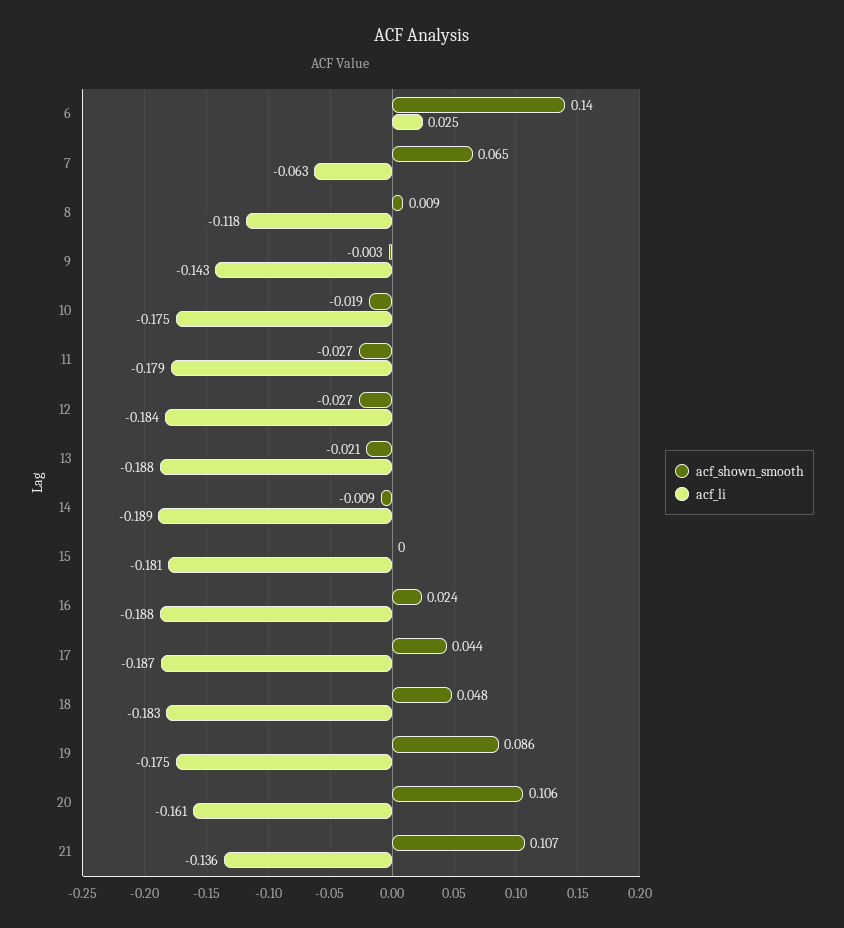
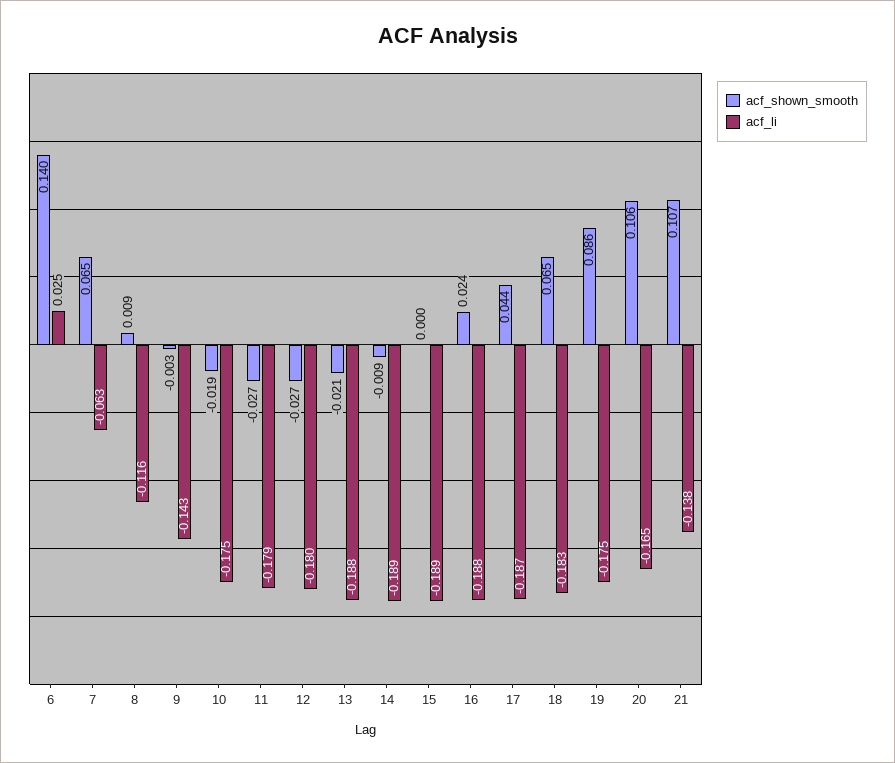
  {
    "acf_shown_smooth": {
      "6": 0.14,
      "7": 0.065,
      "8": 0.009,
      "9": -0.003,
      "10": -0.019,
      "11": -0.027,
      "12": -0.027,
      "13": -0.021,
      "14": -0.009,
      "15": 0,
      "16": 0.024,
      "17": 0.044,
-     "18": 0.048,
+     "18": 0.065,
      "19": 0.086,
      "20": 0.106,
      "21": 0.107
    },
    "acf_li": {
      "6": 0.025,
      "7": -0.063,
-     "8": -0.118,
+     "8": -0.116,
      "9": -0.143,
      "10": -0.175,
      "11": -0.179,
-     "12": -0.184,
+     "12": -0.18,
      "13": -0.188,
      "14": -0.189,
-     "15": -0.181,
+     "15": -0.189,
      "16": -0.188,
      "17": -0.187,
      "18": -0.183,
      "19": -0.175,
-     "20": -0.161,
+     "20": -0.165,
-     "21": -0.136
+     "21": -0.138
    }
  }

